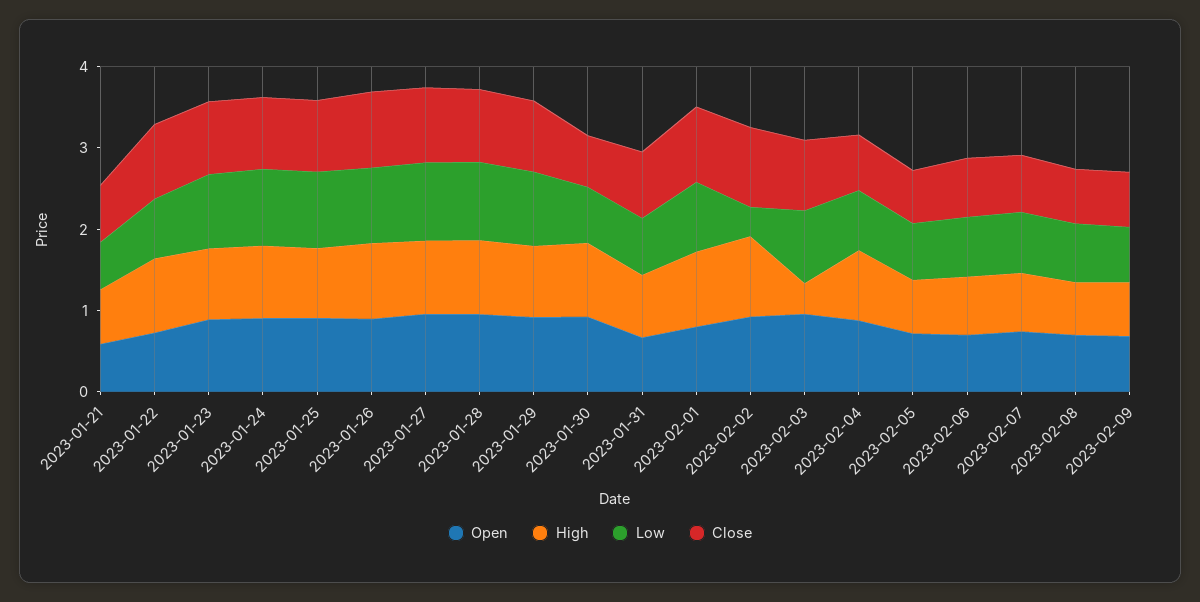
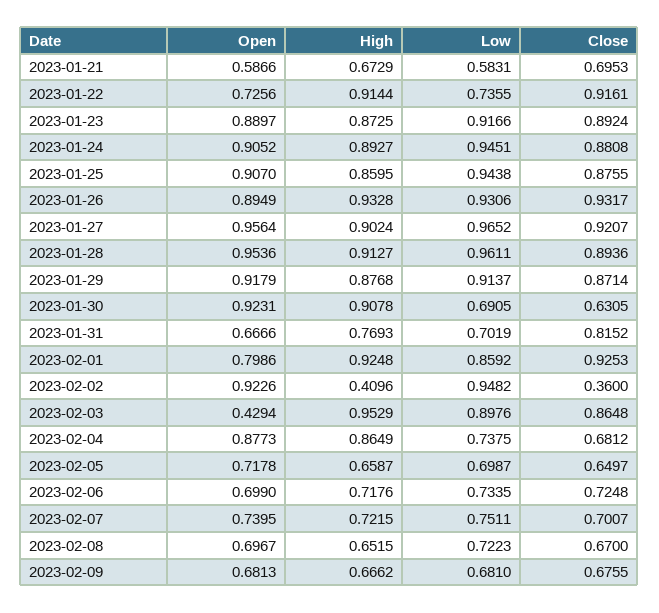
  {
    "Open": {
      "2023-01-21": 0.5866,
      "2023-01-22": 0.7256,
      "2023-01-23": 0.8897,
      "2023-01-24": 0.9052,
      "2023-01-25": 0.907,
      "2023-01-26": 0.8949,
      "2023-01-27": 0.9564,
      "2023-01-28": 0.9536,
      "2023-01-29": 0.9179,
      "2023-01-30": 0.9231,
      "2023-01-31": 0.6666,
      "2023-02-01": 0.7986,
      "2023-02-02": 0.9226,
-     "2023-02-03": 1,
+     "2023-02-03": 0.4294,
      "2023-02-04": 0.8773,
      "2023-02-05": 0.7178,
      "2023-02-06": 0.699,
      "2023-02-07": 0.7395,
      "2023-02-08": 0.6967,
      "2023-02-09": 0.6813
    },
    "High": {
      "2023-01-21": 0.6729,
      "2023-01-22": 0.9144,
      "2023-01-23": 0.8725,
      "2023-01-24": 0.8927,
      "2023-01-25": 0.8595,
      "2023-01-26": 0.9328,
      "2023-01-27": 0.9024,
      "2023-01-28": 0.9127,
      "2023-01-29": 0.8768,
      "2023-01-30": 0.9078,
      "2023-01-31": 0.7693,
      "2023-02-01": 0.9248,
-     "2023-02-02": 1,
+     "2023-02-02": 0.4096,
-     "2023-02-03": 0.4,
+     "2023-02-03": 0.9529,
      "2023-02-04": 0.8649,
      "2023-02-05": 0.6587,
      "2023-02-06": 0.7176,
      "2023-02-07": 0.7215,
      "2023-02-08": 0.6515,
      "2023-02-09": 0.6662
    },
    "Low": {
      "2023-01-21": 0.5831,
      "2023-01-22": 0.7355,
      "2023-01-23": 0.9166,
      "2023-01-24": 0.9451,
      "2023-01-25": 0.9438,
      "2023-01-26": 0.9306,
      "2023-01-27": 0.9652,
      "2023-01-28": 0.9611,
      "2023-01-29": 0.9137,
      "2023-01-30": 0.6905,
      "2023-01-31": 0.7019,
      "2023-02-01": 0.8592,
-     "2023-02-02": 0.4,
+     "2023-02-02": 0.9482,
      "2023-02-03": 0.8976,
      "2023-02-04": 0.7375,
      "2023-02-05": 0.6987,
      "2023-02-06": 0.7335,
      "2023-02-07": 0.7511,
      "2023-02-08": 0.7223,
      "2023-02-09": 0.681
    },
    "Close": {
      "2023-01-21": 0.6953,
      "2023-01-22": 0.9161,
      "2023-01-23": 0.8924,
      "2023-01-24": 0.8808,
      "2023-01-25": 0.8755,
      "2023-01-26": 0.9317,
      "2023-01-27": 0.9207,
      "2023-01-28": 0.8936,
      "2023-01-29": 0.8714,
      "2023-01-30": 0.6305,
      "2023-01-31": 0.8152,
      "2023-02-01": 0.9253,
-     "2023-02-02": 1,
+     "2023-02-02": 0.36,
      "2023-02-03": 0.8648,
      "2023-02-04": 0.6812,
      "2023-02-05": 0.6497,
      "2023-02-06": 0.7248,
      "2023-02-07": 0.7007,
      "2023-02-08": 0.67,
      "2023-02-09": 0.6755
    }
  }

